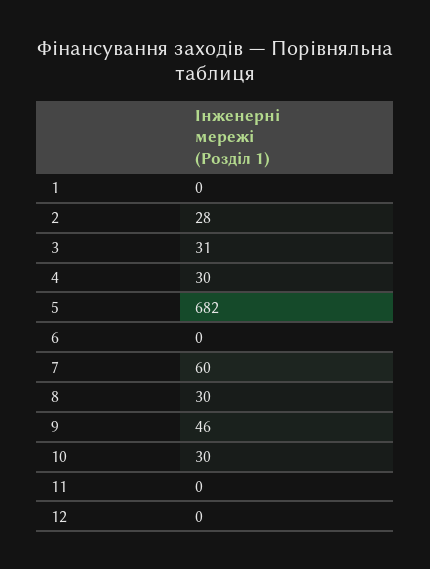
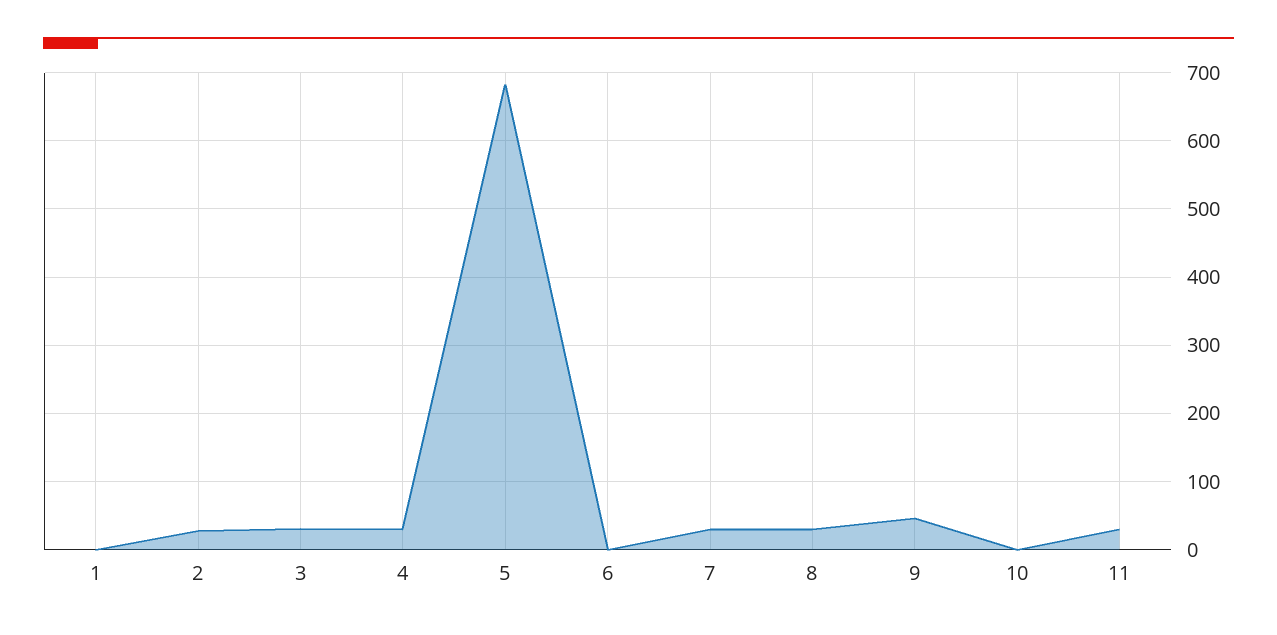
  {
    "1": 0,
    "2": 28,
    "3": 31,
    "4": 30,
    "5": 682,
    "6": 0,
-   "7": 60,
+   "7": 30,
    "8": 30,
    "9": 46,
-   "10": 30,
+   "10": 0,
-   "11": 0,
+   "11": 30
-   "12": 0
  }

